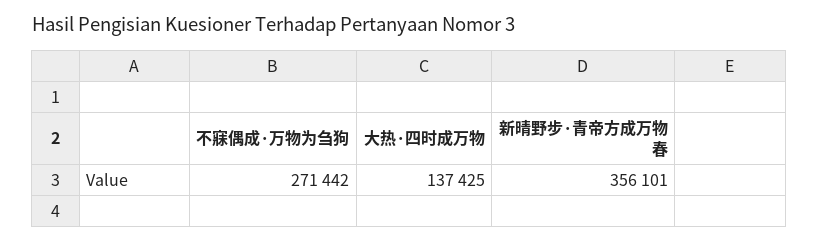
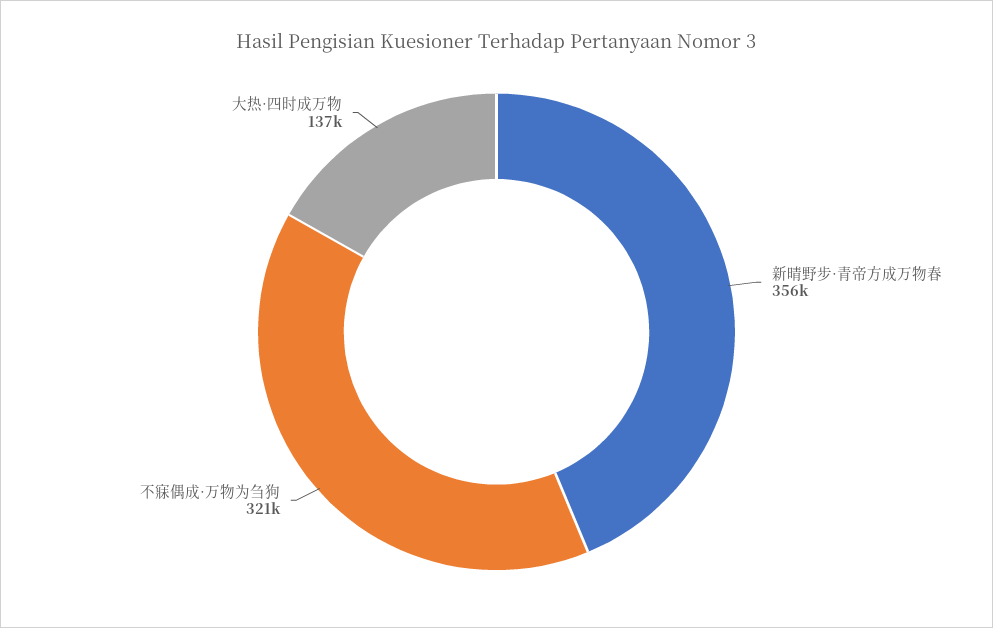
  {
-   "不寐偶成·万物为刍狗": 271442,
+   "不寐偶成·万物为刍狗": 321000,
    "大热·四时成万物": 137425,
    "新晴野步·青帝方成万物春": 356101
  }

